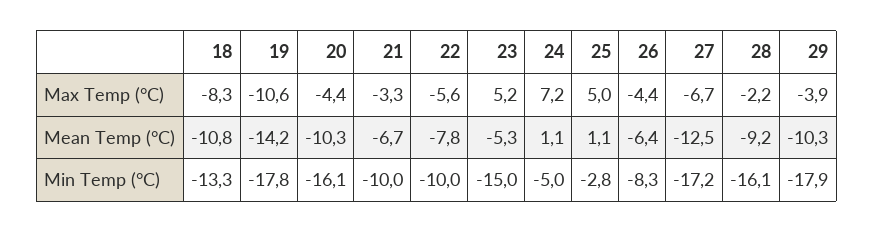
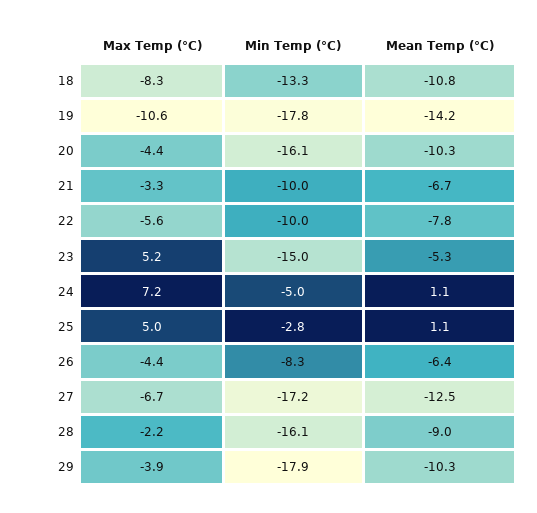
  {
    "18": {
      "Max Temp (°C)": -8.3,
      "Mean Temp (°C)": -10.8,
      "Min Temp (°C)": -13.3
    },
    "19": {
      "Max Temp (°C)": -10.6,
      "Mean Temp (°C)": -14.2,
      "Min Temp (°C)": -17.8
    },
    "20": {
      "Max Temp (°C)": -4.4,
      "Mean Temp (°C)": -10.3,
      "Min Temp (°C)": -16.1
    },
    "21": {
      "Max Temp (°C)": -3.3,
      "Mean Temp (°C)": -6.7,
      "Min Temp (°C)": -10
    },
    "22": {
      "Max Temp (°C)": -5.6,
      "Mean Temp (°C)": -7.8,
      "Min Temp (°C)": -10
    },
    "23": {
      "Max Temp (°C)": 5.2,
      "Mean Temp (°C)": -5.3,
      "Min Temp (°C)": -15
    },
    "24": {
      "Max Temp (°C)": 7.2,
      "Mean Temp (°C)": 1.1,
      "Min Temp (°C)": -5
    },
    "25": {
      "Max Temp (°C)": 5,
      "Mean Temp (°C)": 1.1,
      "Min Temp (°C)": -2.8
    },
    "26": {
      "Max Temp (°C)": -4.4,
      "Mean Temp (°C)": -6.4,
      "Min Temp (°C)": -8.3
    },
    "27": {
      "Max Temp (°C)": -6.7,
      "Mean Temp (°C)": -12.5,
      "Min Temp (°C)": -17.2
    },
    "28": {
      "Max Temp (°C)": -2.2,
-     "Mean Temp (°C)": -9.2,
+     "Mean Temp (°C)": -9,
      "Min Temp (°C)": -16.1
    },
    "29": {
      "Max Temp (°C)": -3.9,
      "Mean Temp (°C)": -10.3,
      "Min Temp (°C)": -17.9
    }
  }

